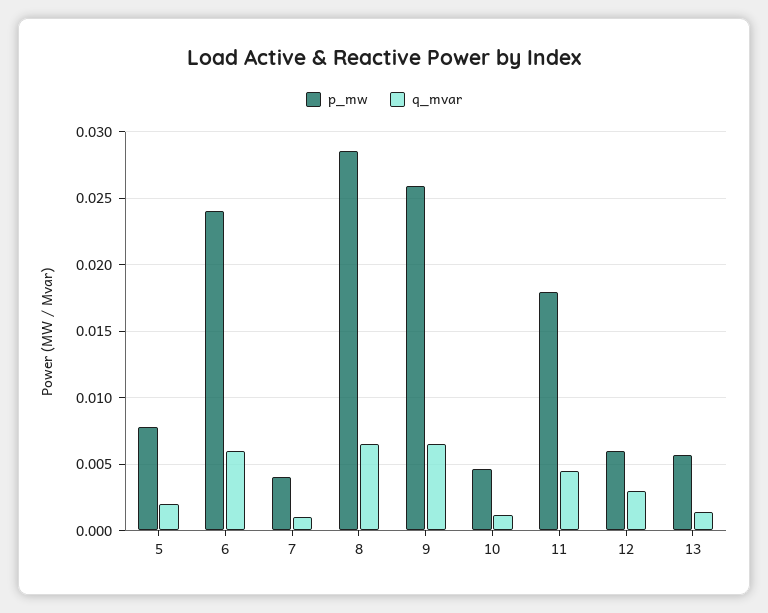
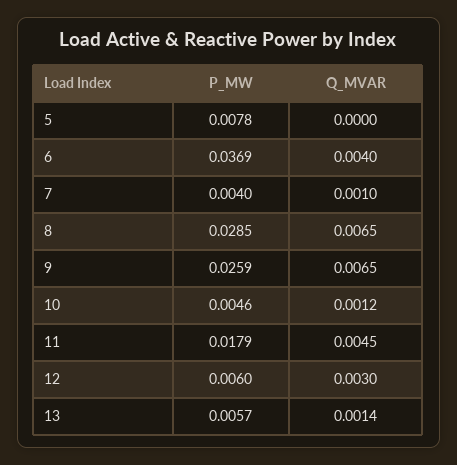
  {
    "p_mw": {
      "5": 0.0078,
-     "6": 0.024,
+     "6": 0.0369,
      "7": 0.004,
      "8": 0.0285,
      "9": 0.0259,
      "10": 0.0046,
      "11": 0.0179,
      "12": 0.006,
      "13": 0.0057
    },
    "q_mvar": {
-     "5": 0.002,
+     "5": 0,
-     "6": 0.006,
+     "6": 0.004,
      "7": 0.001,
      "8": 0.0065,
      "9": 0.0065,
      "10": 0.0012,
      "11": 0.0045,
      "12": 0.003,
      "13": 0.0014
    }
  }

